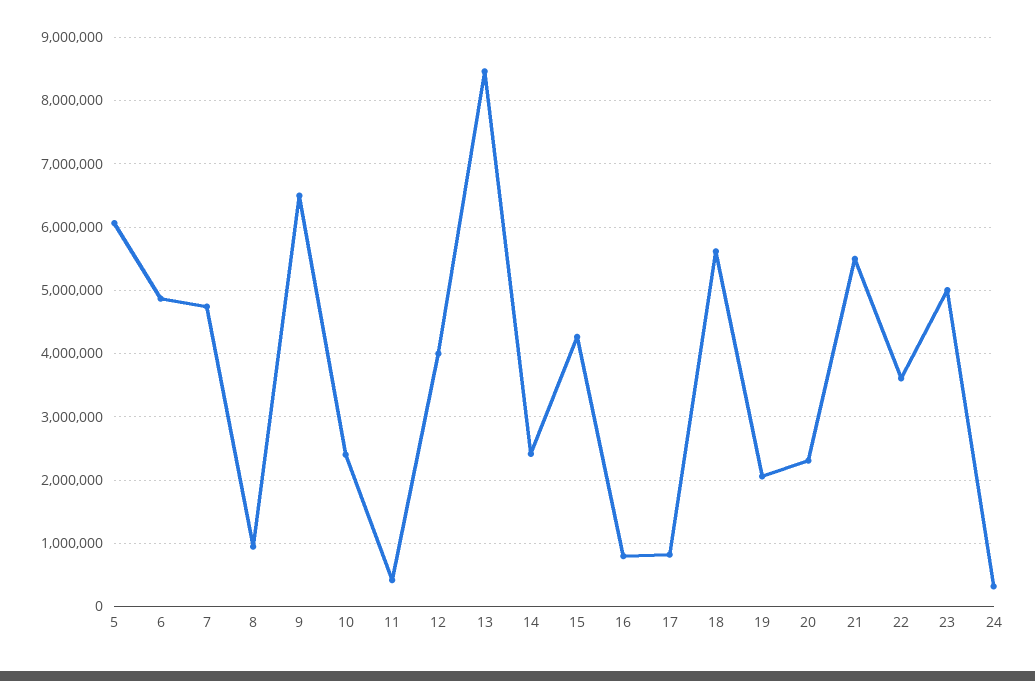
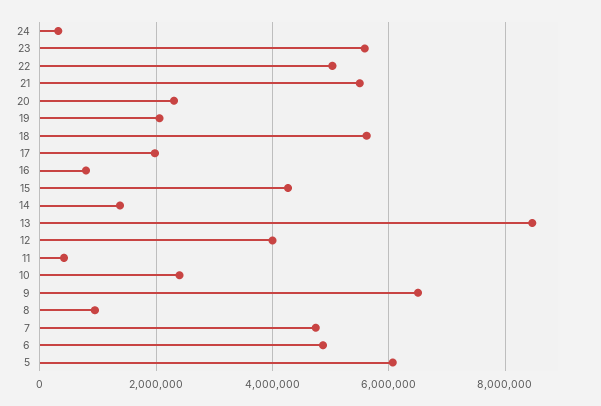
  {
    "5": 6100000,
    "6": 4900000,
    "7": 4700000,
    "8": 900000,
    "9": 6500000,
    "10": 2400000,
    "11": 400000,
    "12": 4000000,
    "13": 8500000,
-   "14": 2400000,
+   "14": 1400000,
    "15": 4300000,
    "16": 800000,
-   "17": 800000,
+   "17": 2000000,
    "18": 5600000,
    "19": 2100000,
    "20": 2300000,
    "21": 5500000,
-   "22": 3600000,
+   "22": 5000000,
-   "23": 5000000,
+   "23": 5600000,
    "24": 300000
  }

